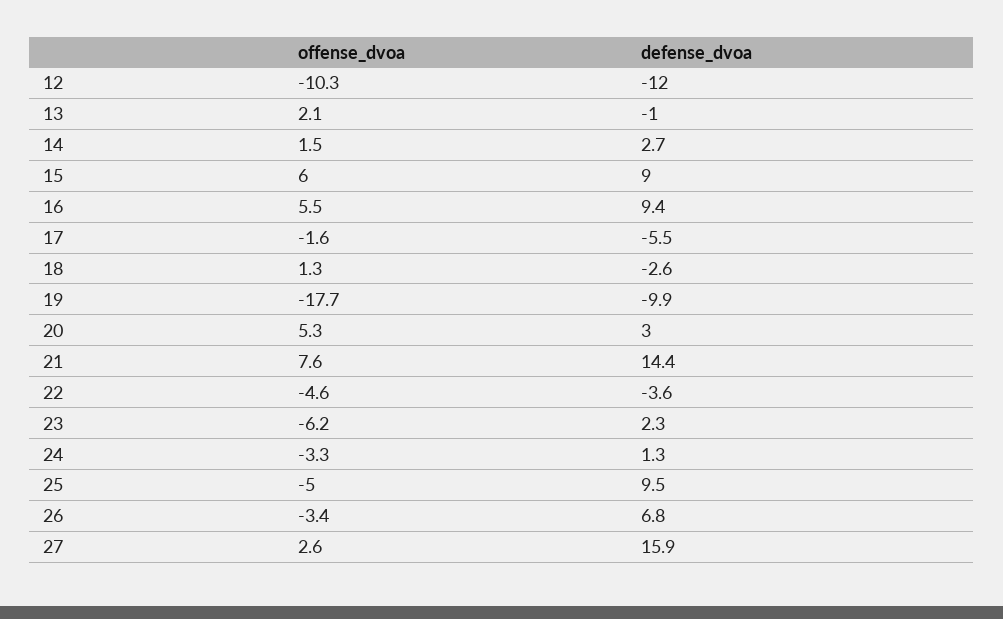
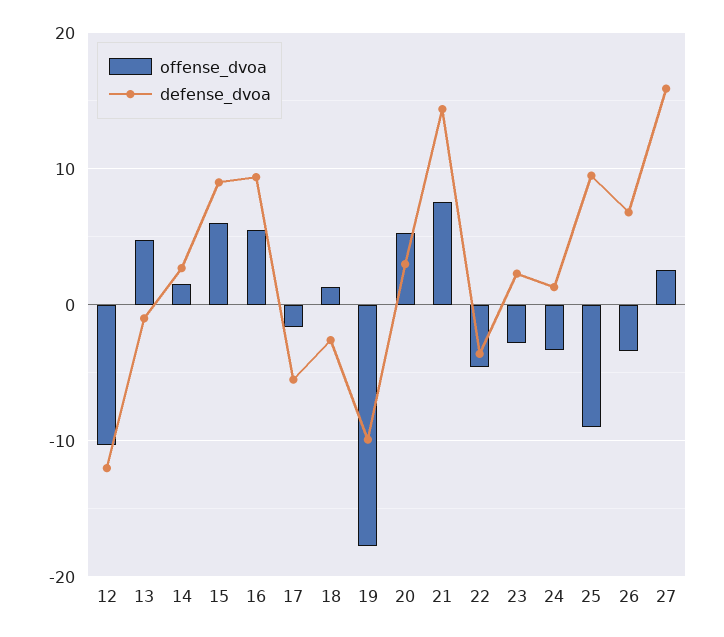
  {
    "offense_dvoa": {
      "12": -10.3,
-     "13": 2.1,
+     "13": 5,
      "14": 1.5,
      "15": 6,
      "16": 5.5,
      "17": -1.6,
      "18": 1.3,
      "19": -17.7,
      "20": 5.3,
      "21": 7.6,
      "22": -4.6,
-     "23": -6.2,
+     "23": -3,
      "24": -3.3,
-     "25": -5,
+     "25": -9,
      "26": -3.4,
      "27": 2.6
    },
    "defense_dvoa": {
      "12": -12,
      "13": -1,
      "14": 2.7,
      "15": 9,
      "16": 9.4,
      "17": -5.5,
      "18": -2.6,
      "19": -9.9,
      "20": 3,
      "21": 14.4,
      "22": -3.6,
      "23": 2.3,
      "24": 1.3,
      "25": 9.5,
      "26": 6.8,
      "27": 15.9
    }
  }

